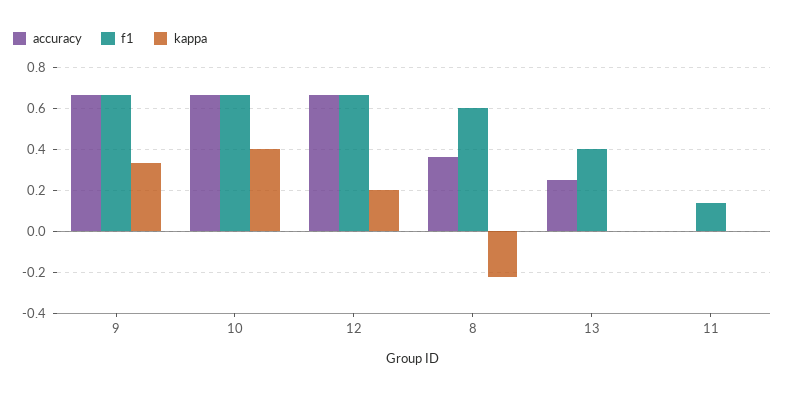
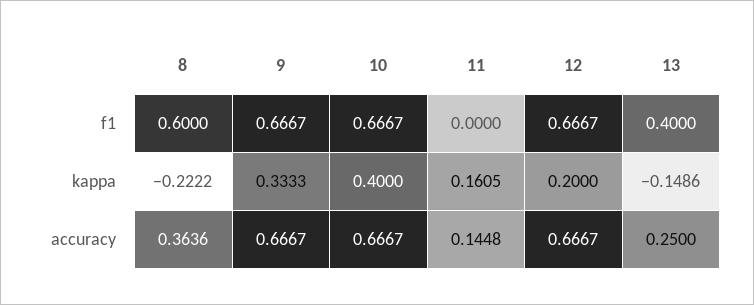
  {
    "accuracy": {
      "9": 0.6667,
      "10": 0.6667,
      "12": 0.6667,
      "8": 0.3636,
      "13": 0.25,
-     "11": 0
+     "11": 0.1448
    },
    "f1": {
      "9": 0.6667,
      "10": 0.6667,
      "12": 0.6667,
      "8": 0.6,
      "13": 0.4,
-     "11": 0.15
+     "11": 0
    },
    "kappa": {
      "9": 0.3333,
      "10": 0.4,
      "12": 0.2,
      "8": -0.2222,
-     "13": 0,
+     "13": -0.1486,
-     "11": 0
+     "11": 0.1605
    }
  }

